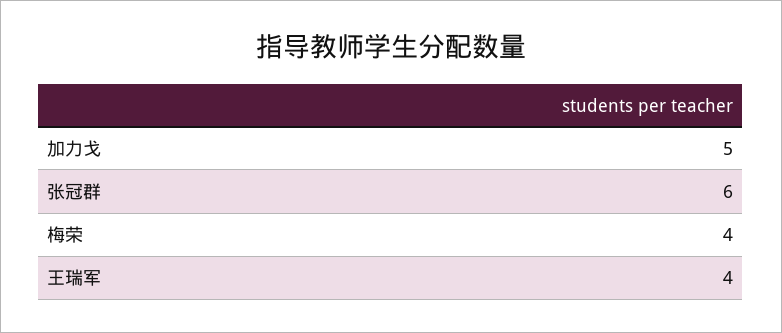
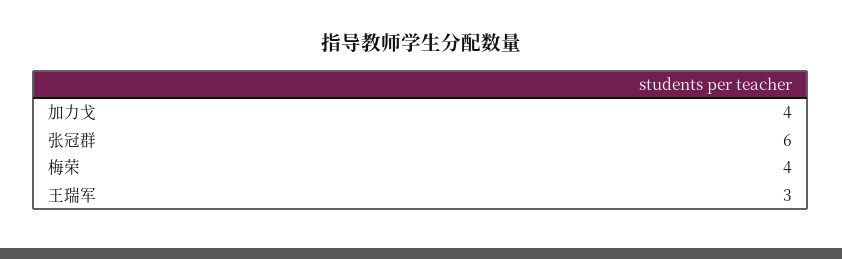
  {
-   "加力戈": 5,
+   "加力戈": 4,
    "张冠群": 6,
    "梅荣": 4,
-   "王瑞军": 4
+   "王瑞军": 3
  }

